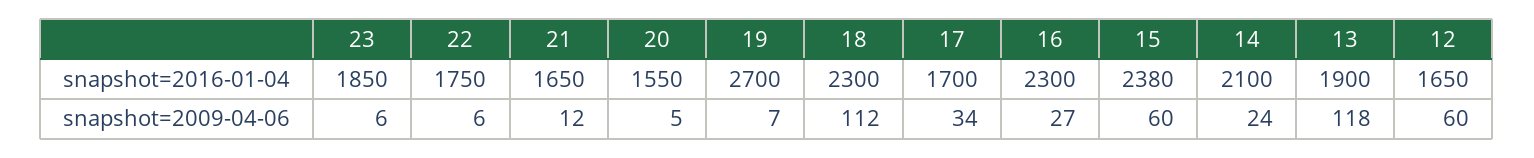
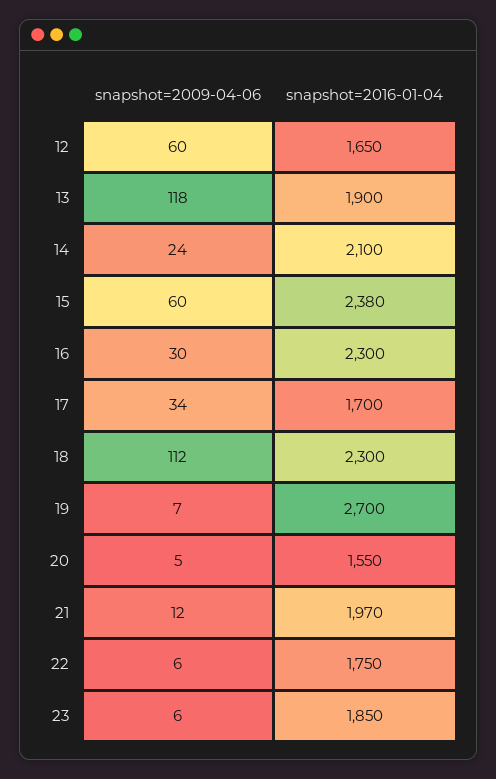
  {
    "23": {
      "snapshot=2016-01-04": 1850,
      "snapshot=2009-04-06": 6
    },
    "22": {
      "snapshot=2016-01-04": 1750,
      "snapshot=2009-04-06": 6
    },
    "21": {
-     "snapshot=2016-01-04": 1650,
+     "snapshot=2016-01-04": 1970,
      "snapshot=2009-04-06": 12
    },
    "20": {
      "snapshot=2016-01-04": 1550,
      "snapshot=2009-04-06": 5
    },
    "19": {
      "snapshot=2016-01-04": 2700,
      "snapshot=2009-04-06": 7
    },
    "18": {
      "snapshot=2016-01-04": 2300,
      "snapshot=2009-04-06": 112
    },
    "17": {
      "snapshot=2016-01-04": 1700,
      "snapshot=2009-04-06": 34
    },
    "16": {
      "snapshot=2016-01-04": 2300,
-     "snapshot=2009-04-06": 27
+     "snapshot=2009-04-06": 30
    },
    "15": {
      "snapshot=2016-01-04": 2380,
      "snapshot=2009-04-06": 60
    },
    "14": {
      "snapshot=2016-01-04": 2100,
      "snapshot=2009-04-06": 24
    },
    "13": {
      "snapshot=2016-01-04": 1900,
      "snapshot=2009-04-06": 118
    },
    "12": {
      "snapshot=2016-01-04": 1650,
      "snapshot=2009-04-06": 60
    }
  }

